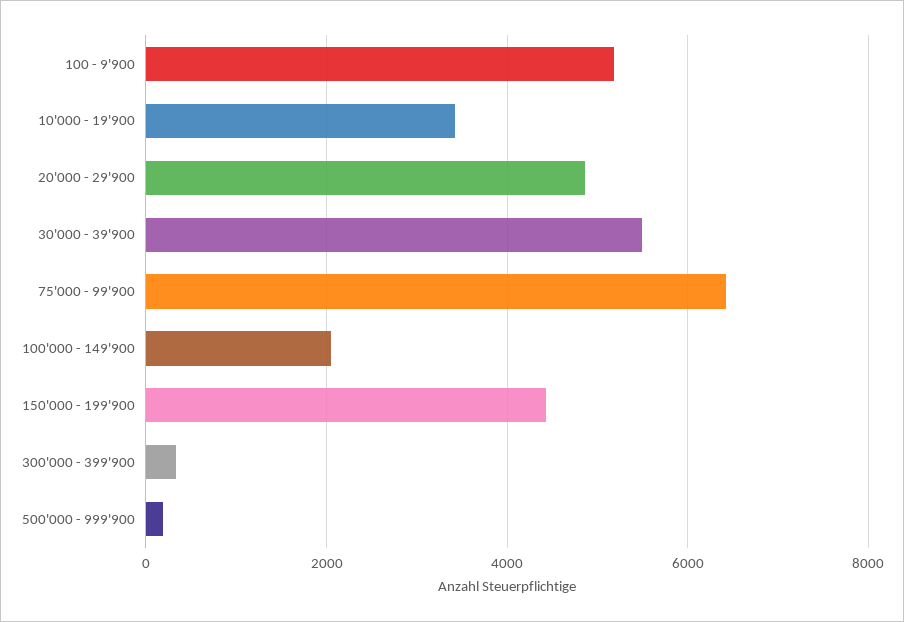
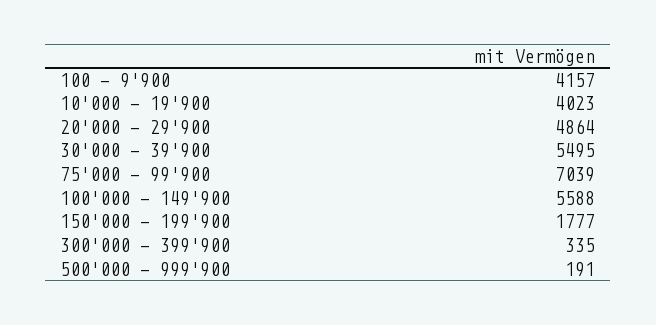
  {
-   "100 - 9'900": 5200,
+   "100 - 9'900": 4157,
-   "10'000 - 19'900": 3400,
+   "10'000 - 19'900": 4023,
    "20'000 - 29'900": 4864,
    "30'000 - 39'900": 5495,
-   "75'000 - 99'900": 6400,
+   "75'000 - 99'900": 7039,
-   "100'000 - 149'900": 2000,
+   "100'000 - 149'900": 5588,
-   "150'000 - 199'900": 4400,
+   "150'000 - 199'900": 1777,
    "300'000 - 399'900": 335,
    "500'000 - 999'900": 191
  }

